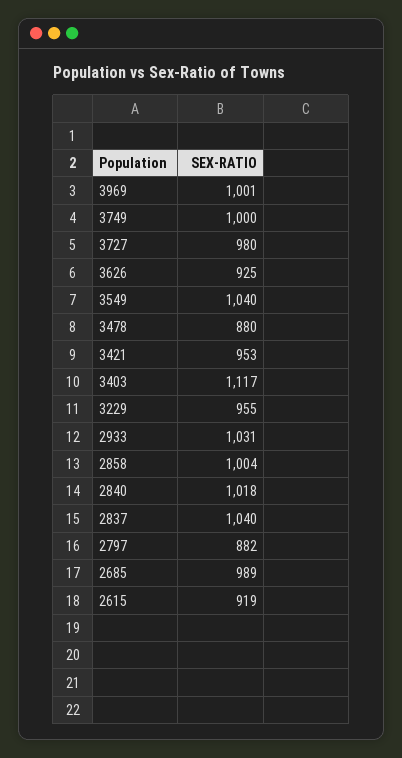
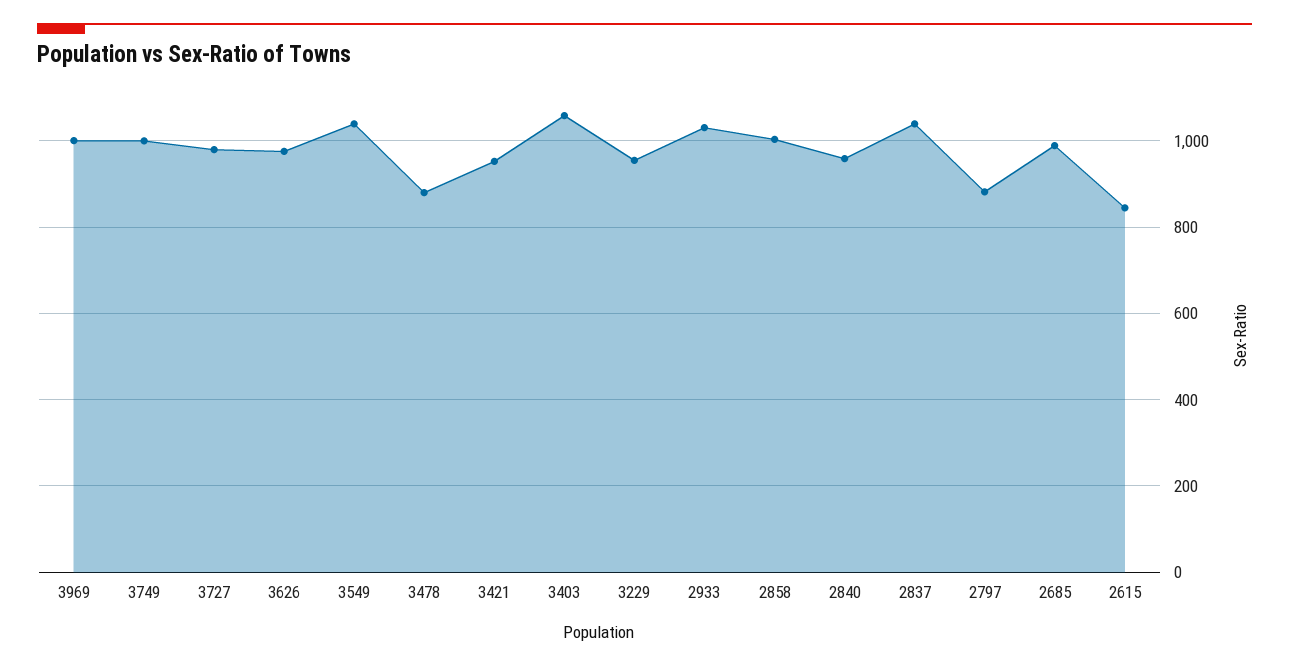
  {
    "3969": 1001,
    "3749": 1000,
    "3727": 980,
-   "3626": 925,
+   "3626": 980,
    "3549": 1040,
    "3478": 880,
    "3421": 953,
-   "3403": 1117,
+   "3403": 1060,
    "3229": 955,
    "2933": 1031,
    "2858": 1004,
-   "2840": 1018,
+   "2840": 960,
    "2837": 1040,
    "2797": 882,
    "2685": 989,
-   "2615": 919
+   "2615": 840
  }

